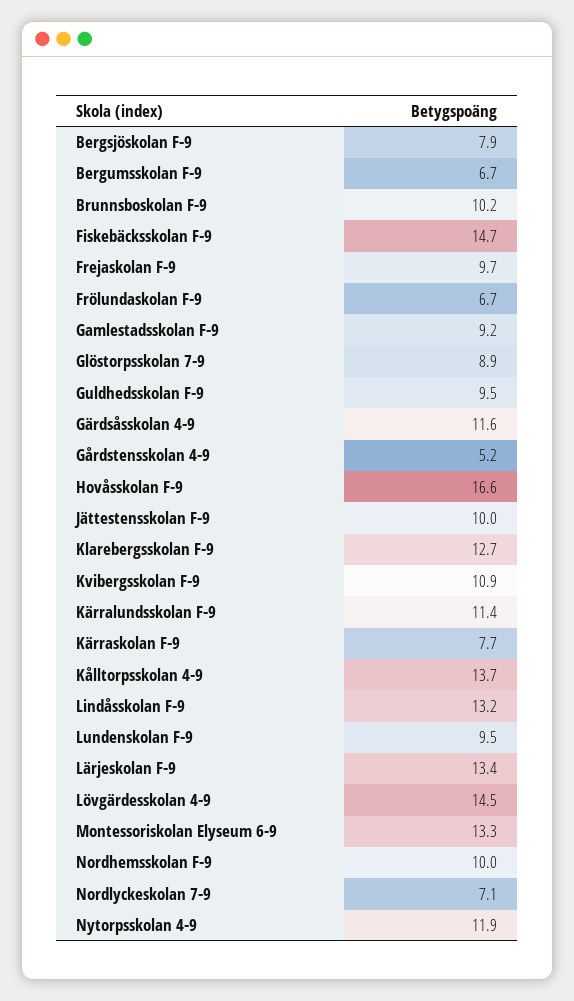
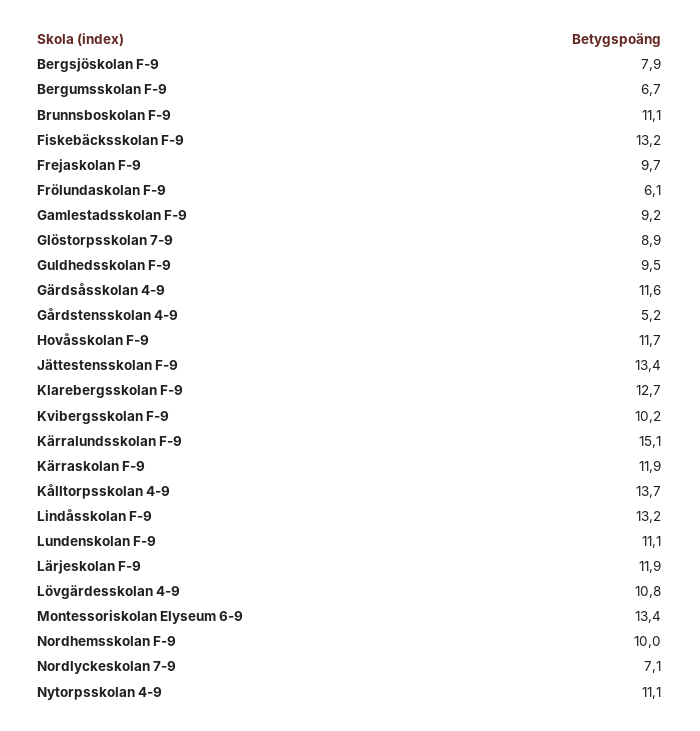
  {
    "Bergsjöskolan F-9": 7.9,
    "Bergumsskolan F-9": 6.7,
-   "Brunnsboskolan F-9": 10.2,
+   "Brunnsboskolan F-9": 11.1,
-   "Fiskebäcksskolan F-9": 14.7,
+   "Fiskebäcksskolan F-9": 13.2,
    "Frejaskolan F-9": 9.7,
-   "Frölundaskolan F-9": 6.7,
+   "Frölundaskolan F-9": 6.1,
    "Gamlestadsskolan F-9": 9.2,
    "Glöstorpsskolan 7-9": 8.9,
    "Guldhedsskolan F-9": 9.5,
    "Gärdsåsskolan 4-9": 11.6,
    "Gårdstensskolan 4-9": 5.2,
-   "Hovåsskolan F-9": 16.6,
+   "Hovåsskolan F-9": 11.7,
-   "Jättestensskolan F-9": 10,
+   "Jättestensskolan F-9": 13.4,
    "Klarebergsskolan F-9": 12.7,
-   "Kvibergsskolan F-9": 10.9,
+   "Kvibergsskolan F-9": 10.2,
-   "Kärralundsskolan F-9": 11.4,
+   "Kärralundsskolan F-9": 15.1,
-   "Kärraskolan F-9": 7.7,
+   "Kärraskolan F-9": 11.9,
    "Kålltorpsskolan 4-9": 13.7,
    "Lindåsskolan F-9": 13.2,
-   "Lundenskolan F-9": 9.5,
+   "Lundenskolan F-9": 11.1,
-   "Lärjeskolan F-9": 13.4,
+   "Lärjeskolan F-9": 11.9,
-   "Lövgärdesskolan 4-9": 14.5,
+   "Lövgärdesskolan 4-9": 10.8,
-   "Montessoriskolan Elyseum 6-9": 13.3,
+   "Montessoriskolan Elyseum 6-9": 13.4,
    "Nordhemsskolan F-9": 10,
    "Nordlyckeskolan 7-9": 7.1,
-   "Nytorpsskolan 4-9": 11.9
+   "Nytorpsskolan 4-9": 11.1
  }

